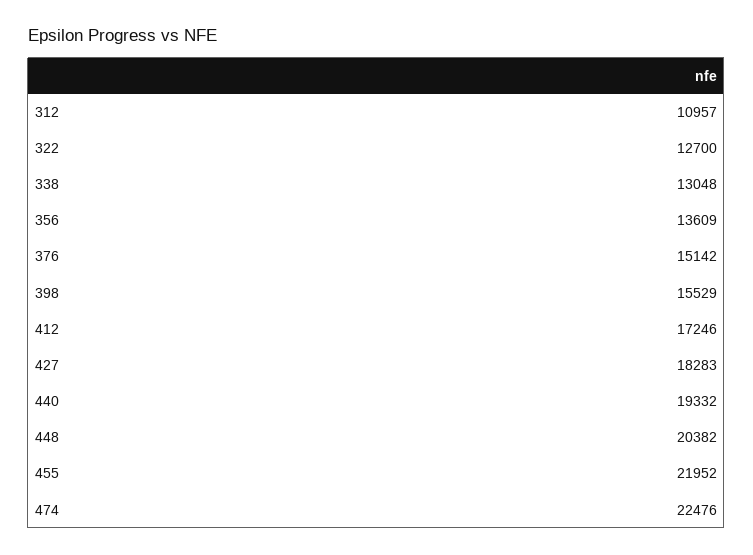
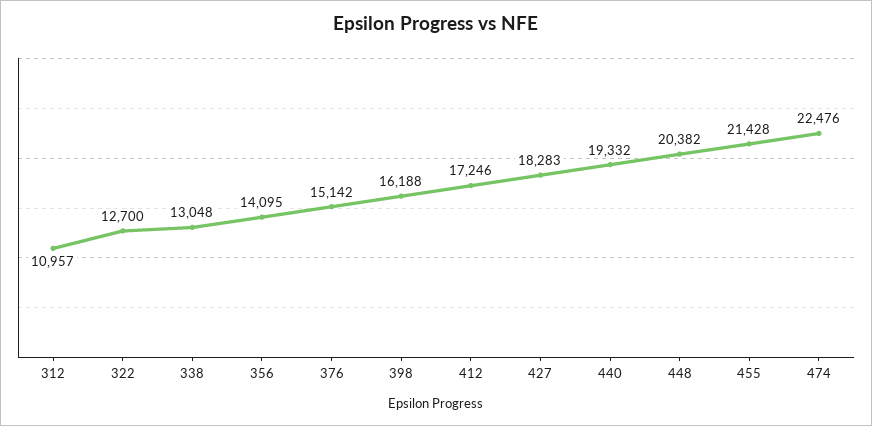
  {
    "312": 10957,
    "322": 12700,
    "338": 13048,
-   "356": 13609,
+   "356": 14095,
    "376": 15142,
-   "398": 15529,
+   "398": 16188,
    "412": 17246,
    "427": 18283,
    "440": 19332,
    "448": 20382,
-   "455": 21952,
+   "455": 21428,
    "474": 22476
  }

